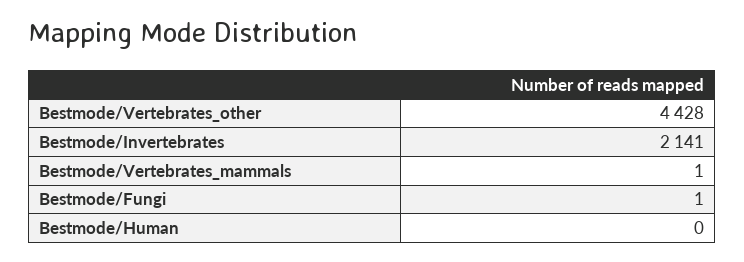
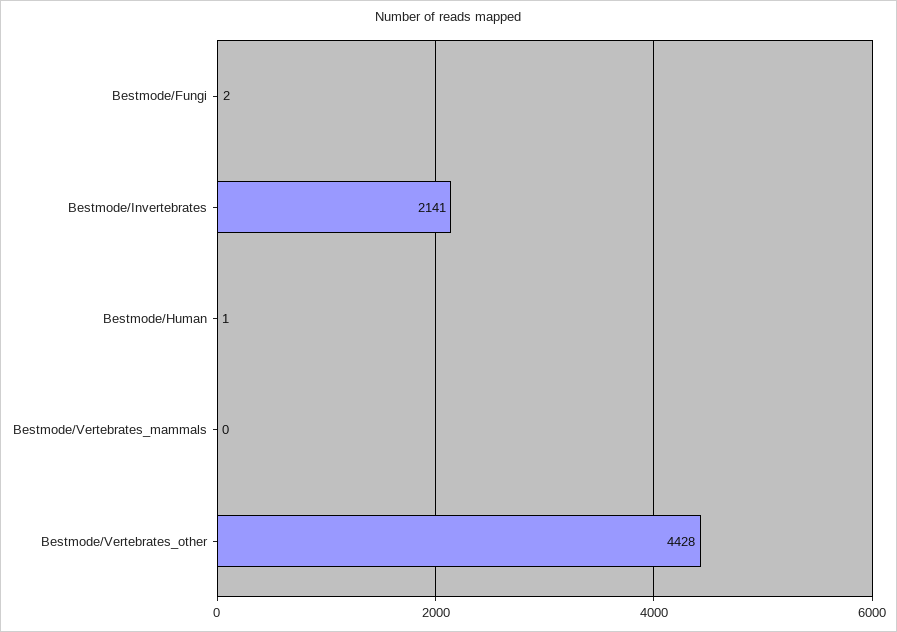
  {
    "Bestmode/Vertebrates_other": 4428,
    "Bestmode/Invertebrates": 2141,
-   "Bestmode/Vertebrates_mammals": 1,
+   "Bestmode/Vertebrates_mammals": 0,
-   "Bestmode/Fungi": 1,
+   "Bestmode/Fungi": 2,
-   "Bestmode/Human": 0
+   "Bestmode/Human": 1
  }

